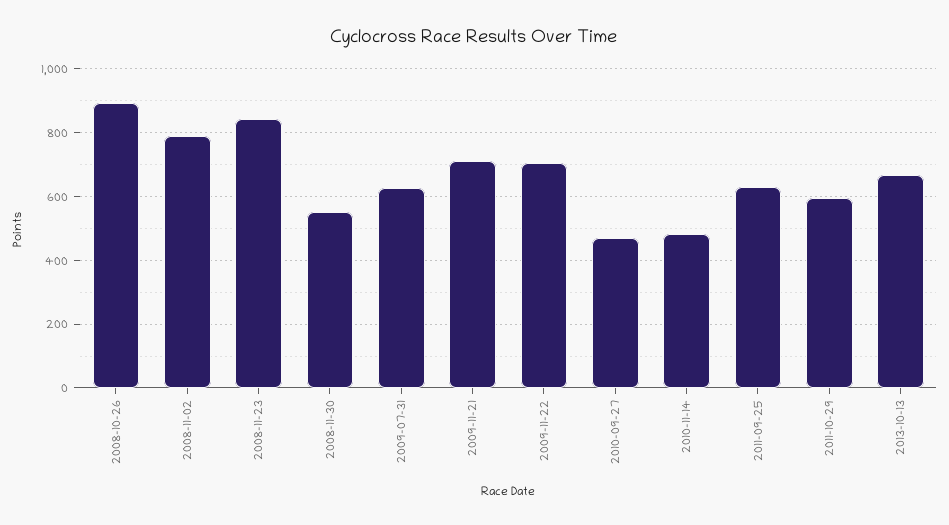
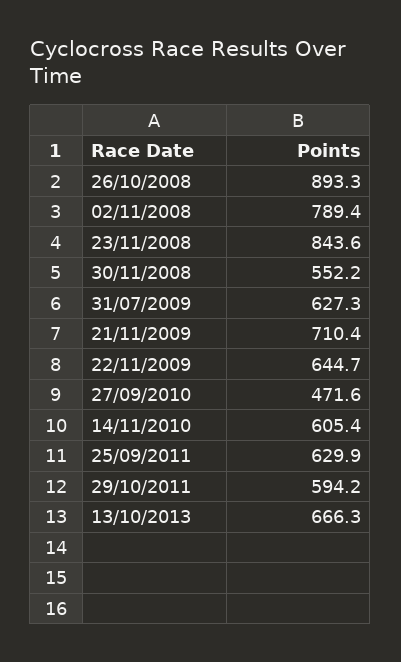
  {
    "2008-10-26": 893.3,
    "2008-11-02": 789.4,
    "2008-11-23": 843.6,
    "2008-11-30": 552.2,
    "2009-07-31": 627.3,
    "2009-11-21": 710.4,
-   "2009-11-22": 700,
+   "2009-11-22": 644.7,
    "2010-09-27": 471.6,
-   "2010-11-14": 480,
+   "2010-11-14": 605.4,
    "2011-09-25": 629.9,
    "2011-10-29": 594.2,
    "2013-10-13": 666.3
  }

